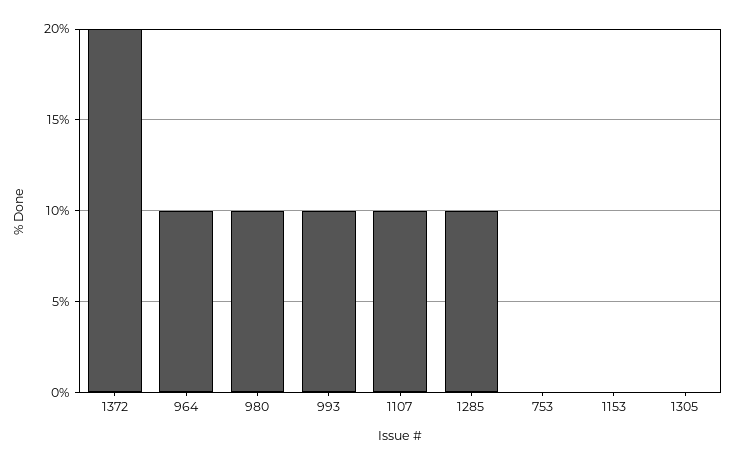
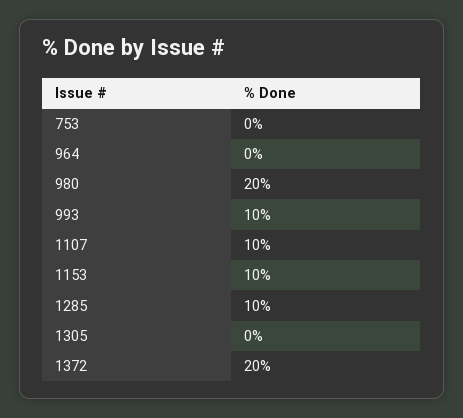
  {
    "1372": 20,
-   "964": 10,
+   "964": 0,
-   "980": 10,
+   "980": 20,
    "993": 10,
    "1107": 10,
    "1285": 10,
    "753": 0,
-   "1153": 0,
+   "1153": 10,
    "1305": 0
  }

